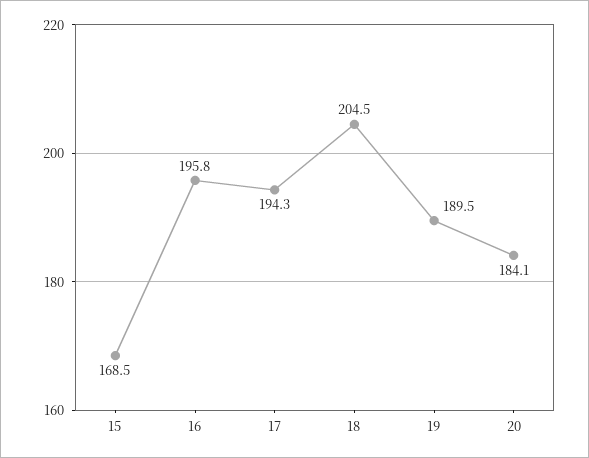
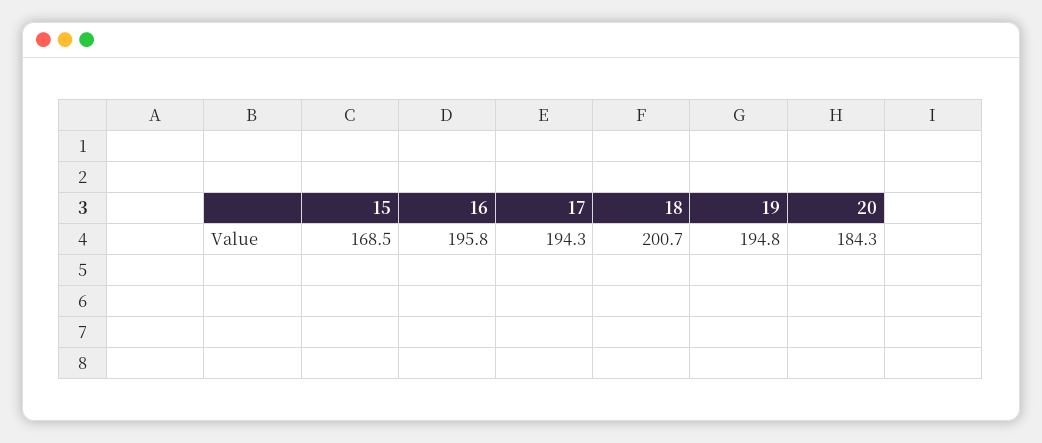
  {
    "15": 168.5,
    "16": 195.8,
    "17": 194.3,
-   "18": 204.5,
+   "18": 200.7,
-   "19": 189.5,
+   "19": 194.8,
-   "20": 184.1
+   "20": 184.3
  }

